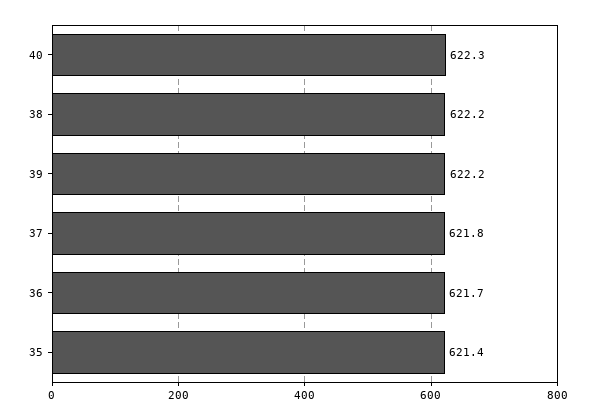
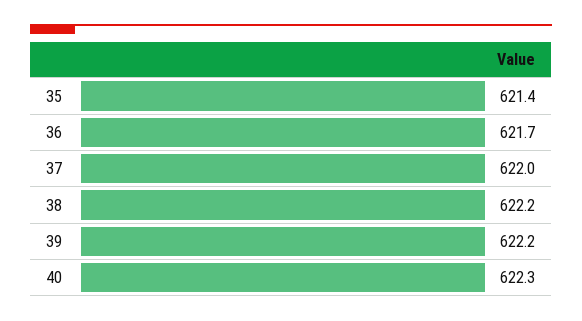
  {
    "40": 622.3,
    "38": 622.2,
    "39": 622.2,
-   "37": 621.8,
+   "37": 622,
    "36": 621.7,
    "35": 621.4
  }

